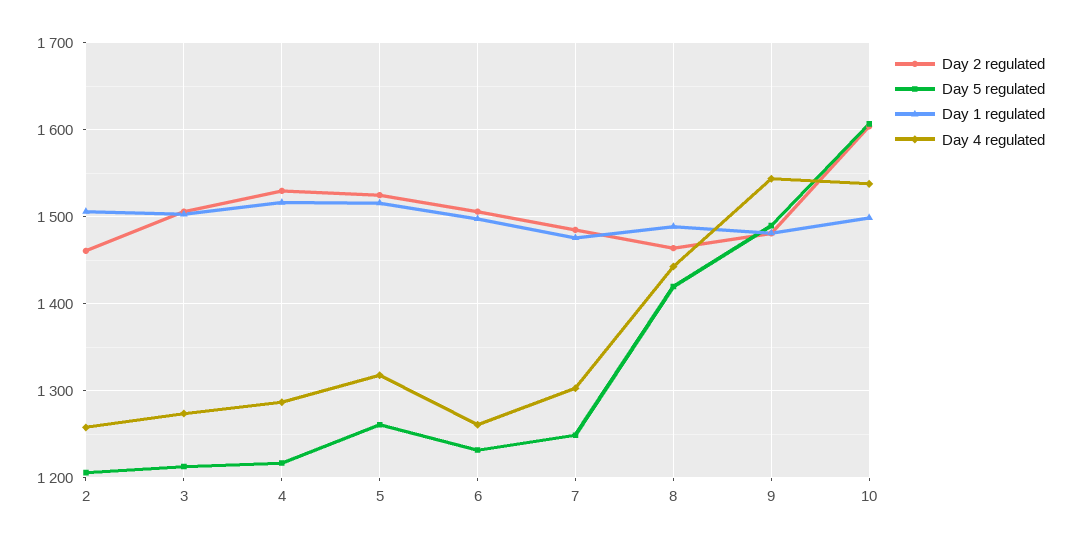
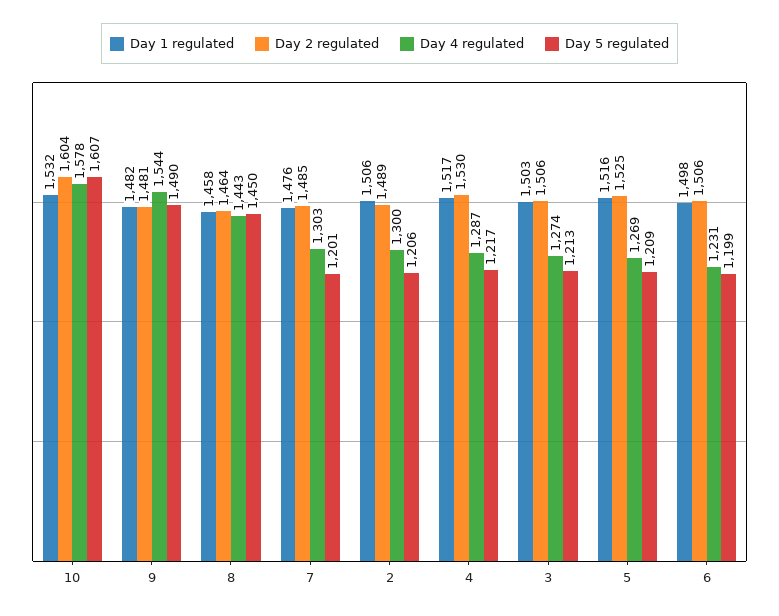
  {
    "Day 2 regulated": {
-     "2": 1460,
+     "2": 1489,
      "3": 1506,
      "4": 1530,
      "5": 1525,
      "6": 1506,
      "7": 1485,
      "8": 1464,
      "9": 1481,
      "10": 1604
    },
    "Day 5 regulated": {
      "2": 1206,
      "3": 1213,
      "4": 1217,
-     "5": 1260,
+     "5": 1209,
-     "6": 1230,
+     "6": 1199,
-     "7": 1250,
+     "7": 1201,
-     "8": 1420,
+     "8": 1450,
      "9": 1490,
      "10": 1607
    },
    "Day 1 regulated": {
      "2": 1506,
      "3": 1503,
      "4": 1517,
      "5": 1516,
      "6": 1498,
      "7": 1476,
-     "8": 1490,
+     "8": 1458,
      "9": 1482,
-     "10": 1500
+     "10": 1532
    },
    "Day 4 regulated": {
-     "2": 1260,
+     "2": 1300,
      "3": 1274,
      "4": 1287,
-     "5": 1320,
+     "5": 1269,
-     "6": 1260,
+     "6": 1231,
      "7": 1303,
      "8": 1443,
      "9": 1544,
-     "10": 1540
+     "10": 1578
    }
  }

